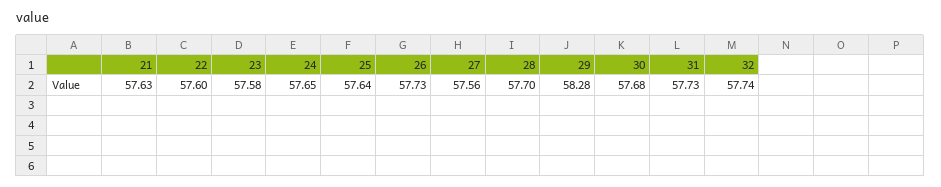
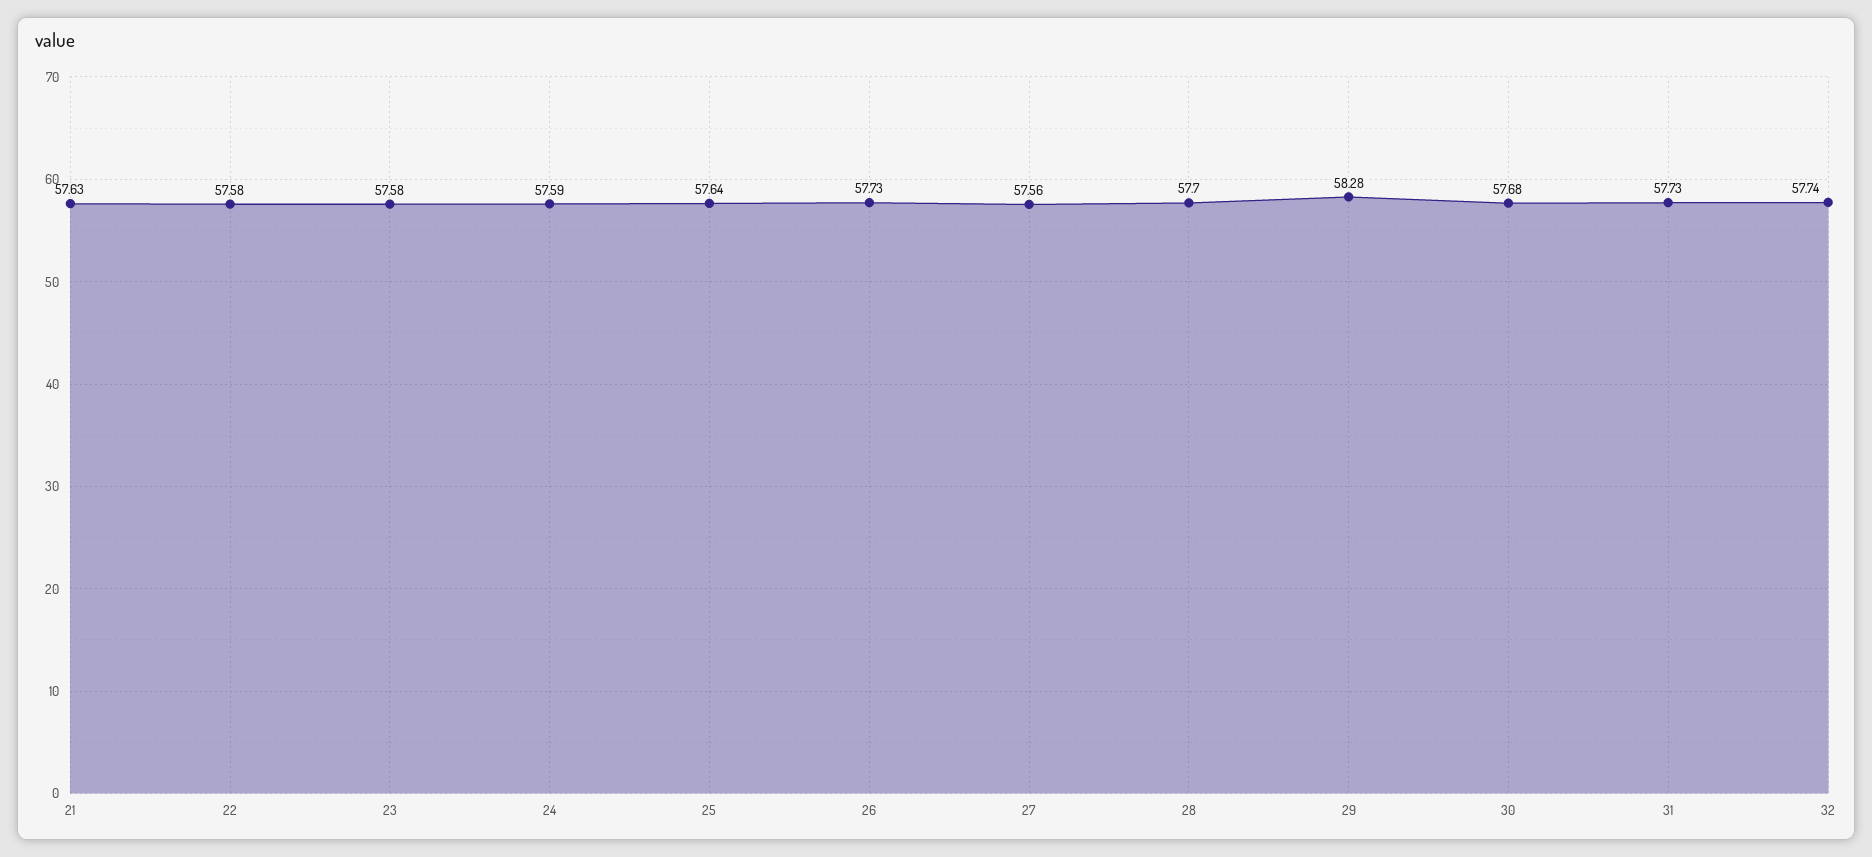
  {
    "21": 57.63,
-   "22": 57.6,
+   "22": 57.58,
    "23": 57.58,
-   "24": 57.65,
+   "24": 57.59,
    "25": 57.64,
    "26": 57.73,
    "27": 57.56,
    "28": 57.7,
    "29": 58.28,
    "30": 57.68,
    "31": 57.73,
    "32": 57.74
  }

